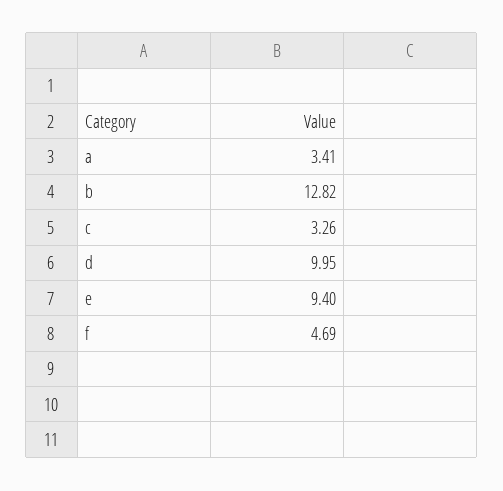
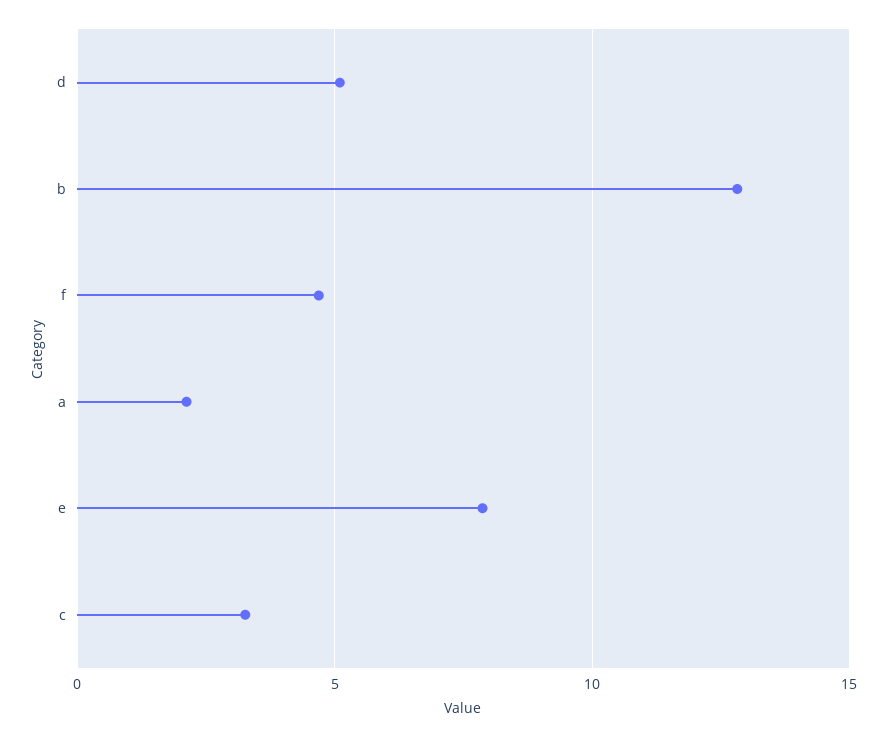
  {
-   "a": 3.41,
+   "a": 2,
    "b": 12.82,
    "c": 3.26,
-   "d": 9.95,
+   "d": 5,
-   "e": 9.4,
+   "e": 8,
    "f": 4.69
  }

